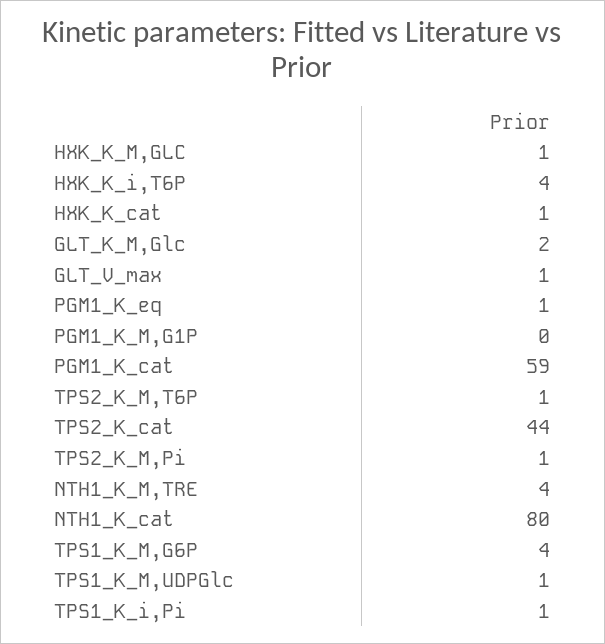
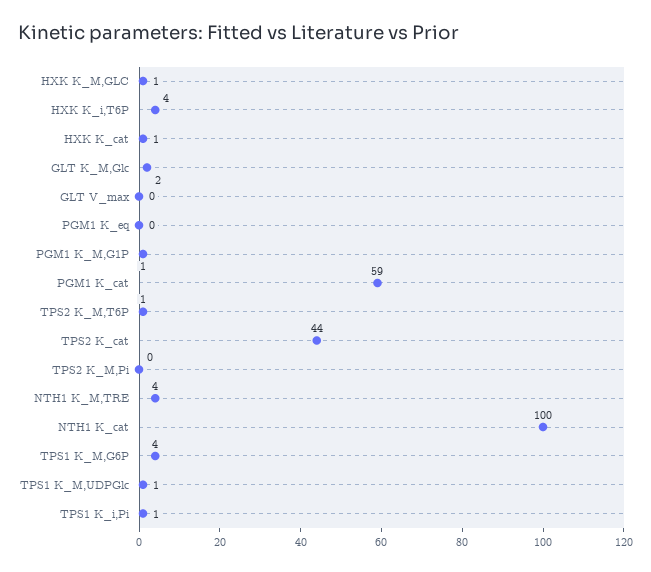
  {
    "HXK_K_M,GLC": 1,
    "HXK_K_i,T6P": 4,
    "HXK_K_cat": 1,
    "GLT_K_M,Glc": 2,
-   "GLT_V_max": 1,
+   "GLT_V_max": 0,
-   "PGM1_K_eq": 1,
+   "PGM1_K_eq": 0,
-   "PGM1_K_M,G1P": 0,
+   "PGM1_K_M,G1P": 1,
    "PGM1_K_cat": 59,
    "TPS2_K_M,T6P": 1,
    "TPS2_K_cat": 44,
-   "TPS2_K_M,Pi": 1,
+   "TPS2_K_M,Pi": 0,
    "NTH1_K_M,TRE": 4,
-   "NTH1_K_cat": 80,
+   "NTH1_K_cat": 100,
    "TPS1_K_M,G6P": 4,
    "TPS1_K_M,UDPGlc": 1,
    "TPS1_K_i,Pi": 1
  }

